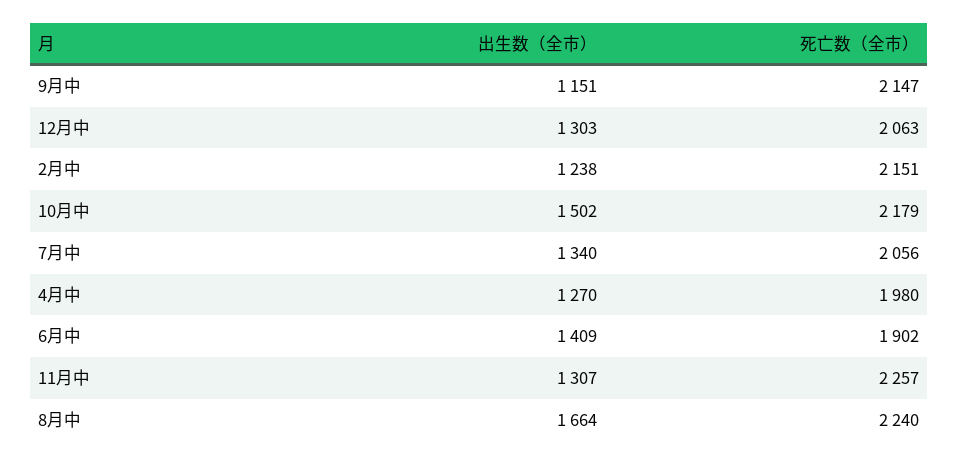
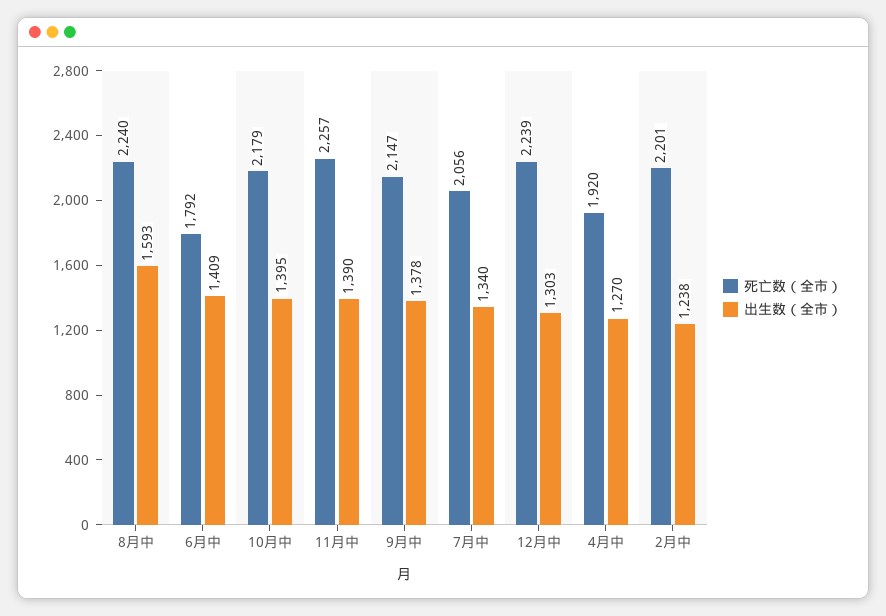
  {
    "出生数（全市）": {
-     "9月中": 1151,
+     "9月中": 1378,
      "12月中": 1303,
      "2月中": 1238,
-     "10月中": 1502,
+     "10月中": 1395,
      "7月中": 1340,
      "4月中": 1270,
      "6月中": 1409,
-     "11月中": 1307,
+     "11月中": 1390,
-     "8月中": 1664
+     "8月中": 1593
    },
    "死亡数（全市）": {
      "9月中": 2147,
-     "12月中": 2063,
+     "12月中": 2239,
-     "2月中": 2151,
+     "2月中": 2201,
      "10月中": 2179,
      "7月中": 2056,
-     "4月中": 1980,
+     "4月中": 1920,
-     "6月中": 1902,
+     "6月中": 1792,
      "11月中": 2257,
      "8月中": 2240
    }
  }

